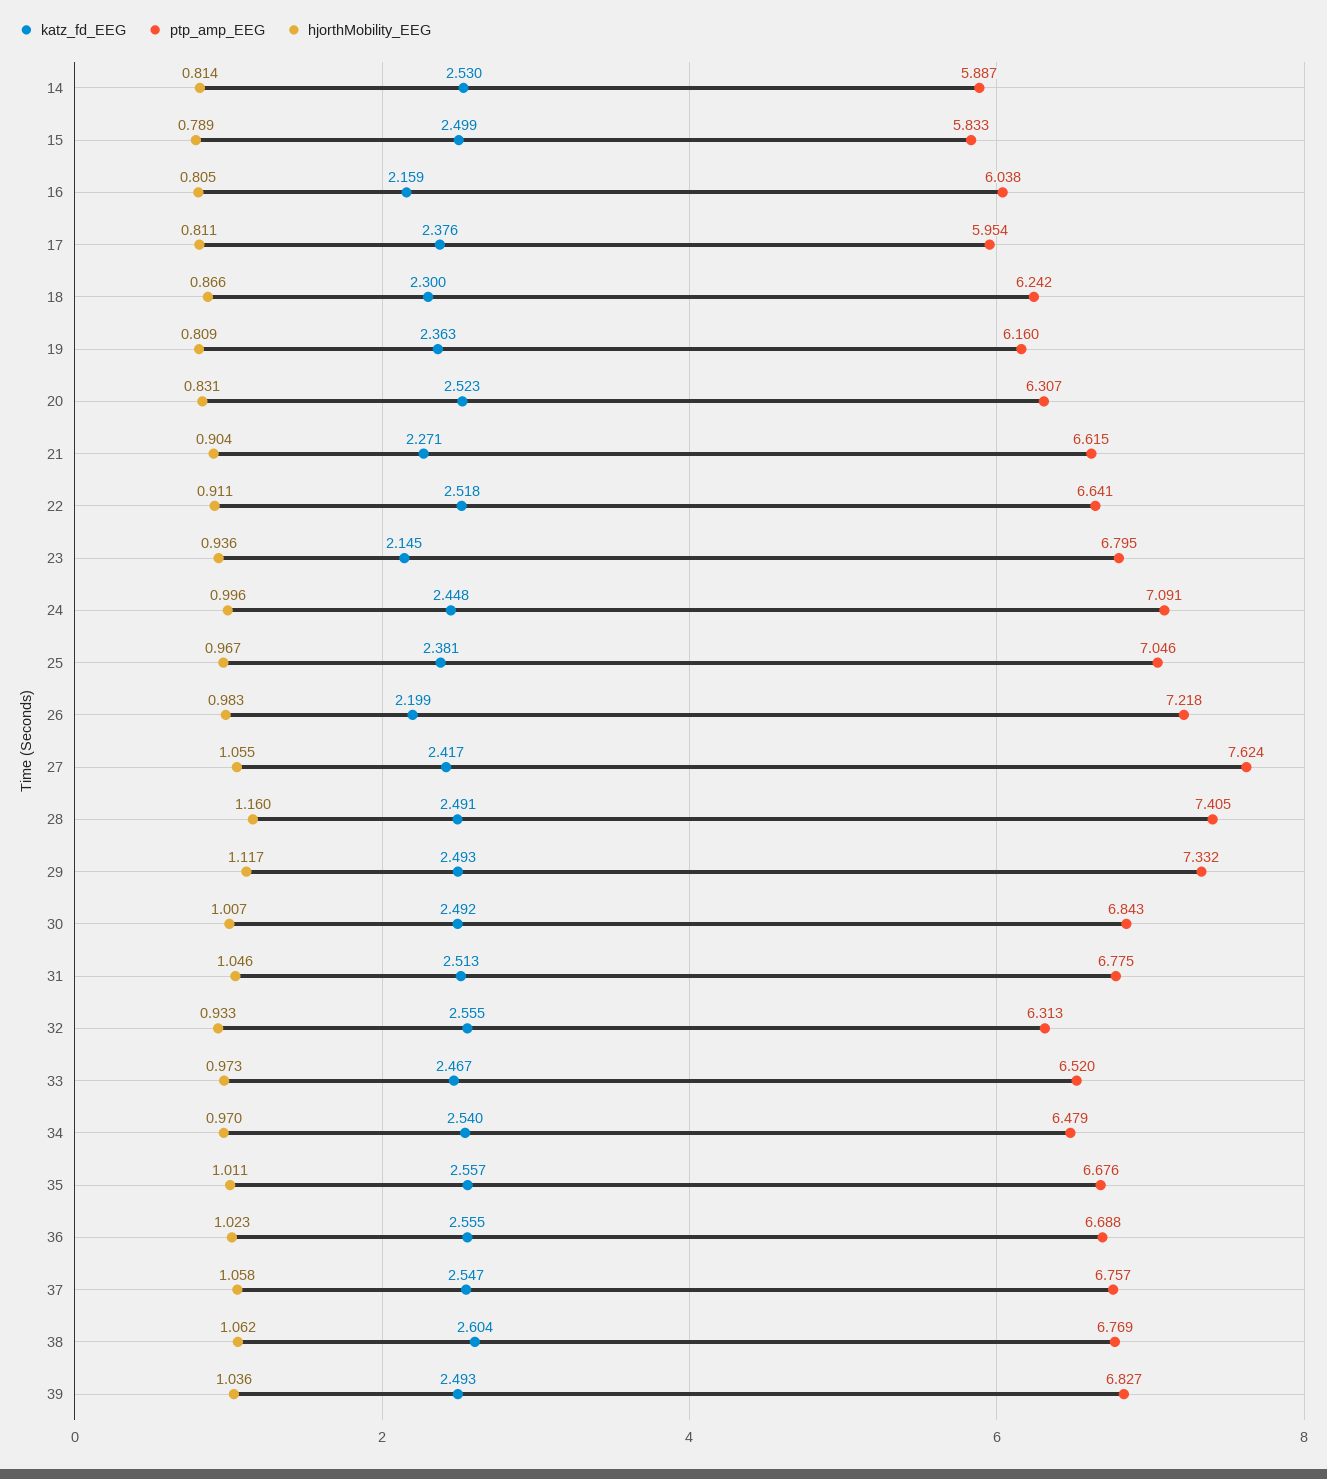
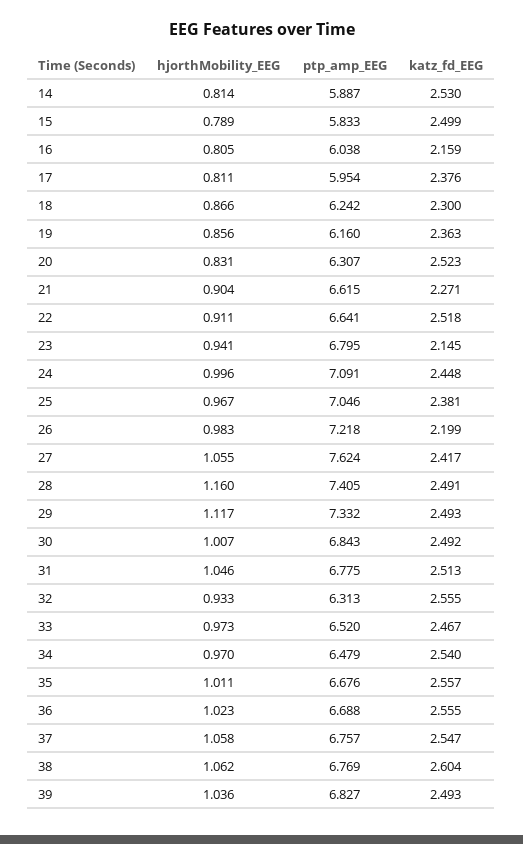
  {
    "katz_fd_EEG": {
      "14": 2.53,
      "15": 2.499,
      "16": 2.159,
      "17": 2.376,
      "18": 2.3,
      "19": 2.363,
      "20": 2.523,
      "21": 2.271,
      "22": 2.518,
      "23": 2.145,
      "24": 2.448,
      "25": 2.381,
      "26": 2.199,
      "27": 2.417,
      "28": 2.491,
      "29": 2.493,
      "30": 2.492,
      "31": 2.513,
      "32": 2.555,
      "33": 2.467,
      "34": 2.54,
      "35": 2.557,
      "36": 2.555,
      "37": 2.547,
      "38": 2.604,
      "39": 2.493
    },
    "ptp_amp_EEG": {
      "14": 5.887,
      "15": 5.833,
      "16": 6.038,
      "17": 5.954,
      "18": 6.242,
      "19": 6.16,
      "20": 6.307,
      "21": 6.615,
      "22": 6.641,
      "23": 6.795,
      "24": 7.091,
      "25": 7.046,
      "26": 7.218,
      "27": 7.624,
      "28": 7.405,
      "29": 7.332,
      "30": 6.843,
      "31": 6.775,
      "32": 6.313,
      "33": 6.52,
      "34": 6.479,
      "35": 6.676,
      "36": 6.688,
      "37": 6.757,
      "38": 6.769,
      "39": 6.827
    },
    "hjorthMobility_EEG": {
      "14": 0.814,
      "15": 0.789,
      "16": 0.805,
      "17": 0.811,
      "18": 0.866,
-     "19": 0.809,
+     "19": 0.856,
      "20": 0.831,
      "21": 0.904,
      "22": 0.911,
-     "23": 0.936,
+     "23": 0.941,
      "24": 0.996,
      "25": 0.967,
      "26": 0.983,
      "27": 1.055,
      "28": 1.16,
      "29": 1.117,
      "30": 1.007,
      "31": 1.046,
      "32": 0.933,
      "33": 0.973,
      "34": 0.97,
      "35": 1.011,
      "36": 1.023,
      "37": 1.058,
      "38": 1.062,
      "39": 1.036
    }
  }

